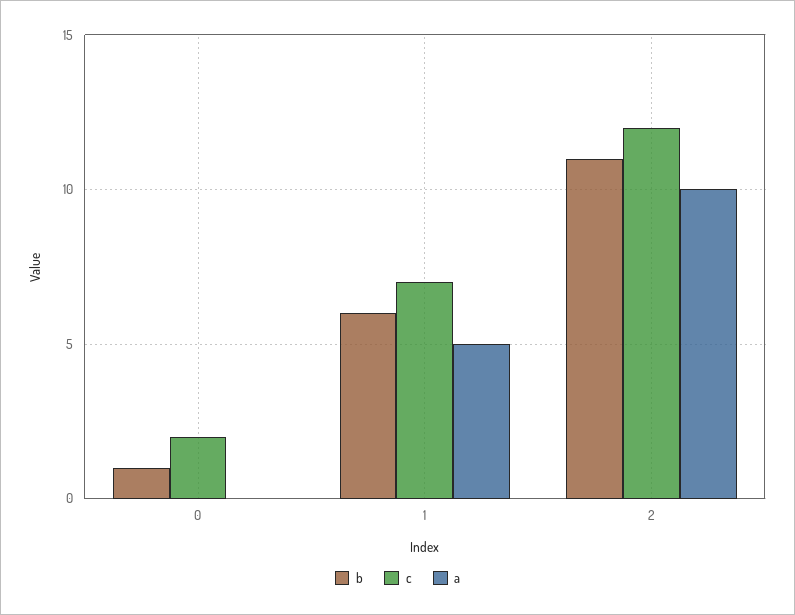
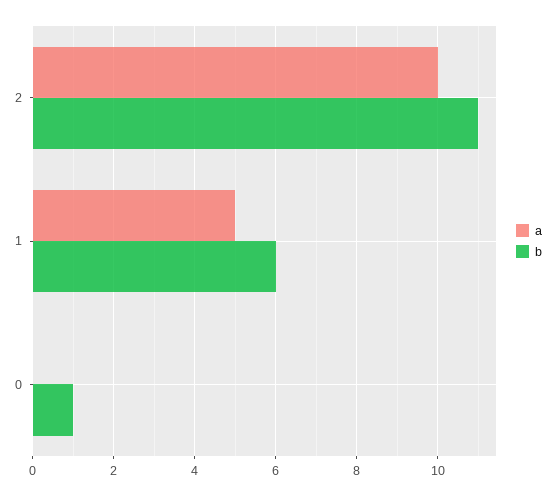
  {
    "b": {
      "0": 1,
      "1": 6,
      "2": 11
    },
-   "c": {
-     "0": 2,
-     "1": 7,
-     "2": 12
-   },
    "a": {
      "0": 0,
      "1": 5,
      "2": 10
    }
  }

